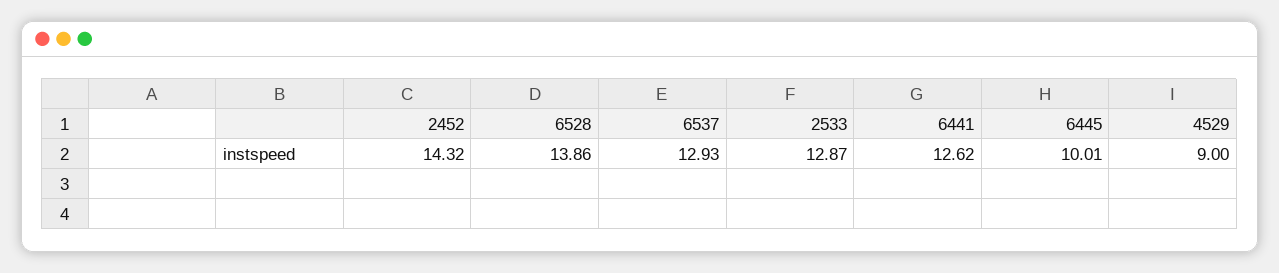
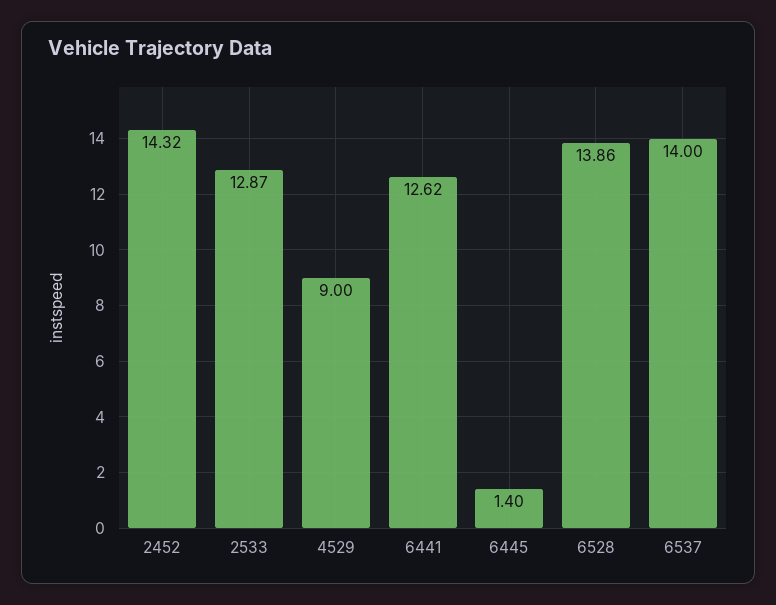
  {
    "2452": 14.32,
    "6528": 13.86,
-   "6537": 12.93,
+   "6537": 14,
    "2533": 12.87,
    "6441": 12.62,
-   "6445": 10.01,
+   "6445": 1.4,
    "4529": 9
  }

